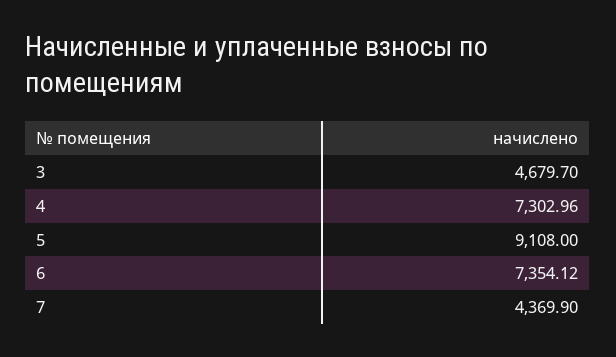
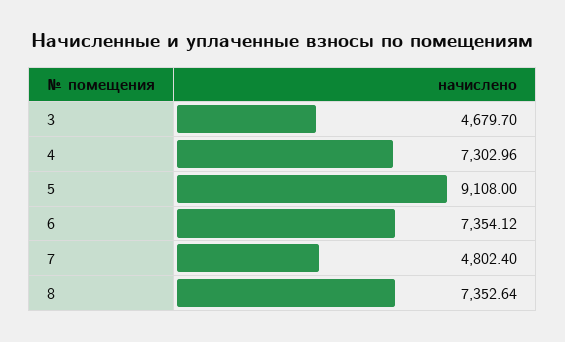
  {
    "3": 4679.7,
    "4": 7302.96,
    "5": 9108,
    "6": 7354.12,
-   "7": 4369.9
+   "7": 4802.4,
+   "8": 7352.64
  }

